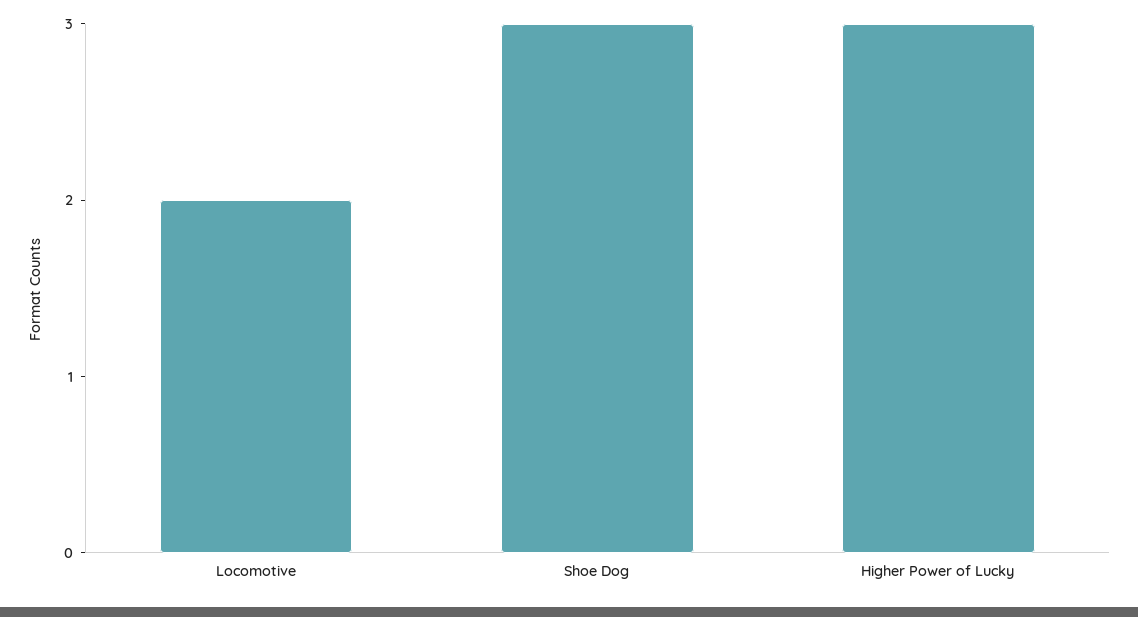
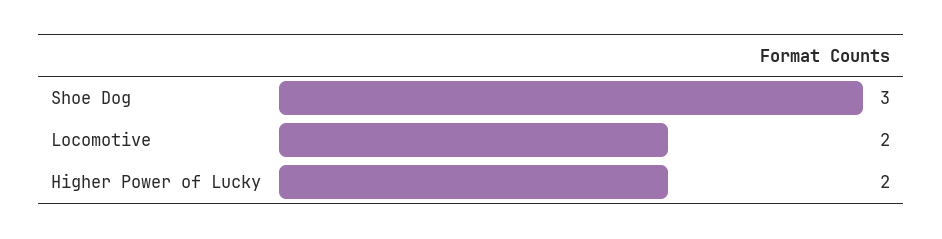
  {
    "Locomotive": 2,
    "Shoe Dog": 3,
-   "Higher Power of Lucky": 3
+   "Higher Power of Lucky": 2
  }

